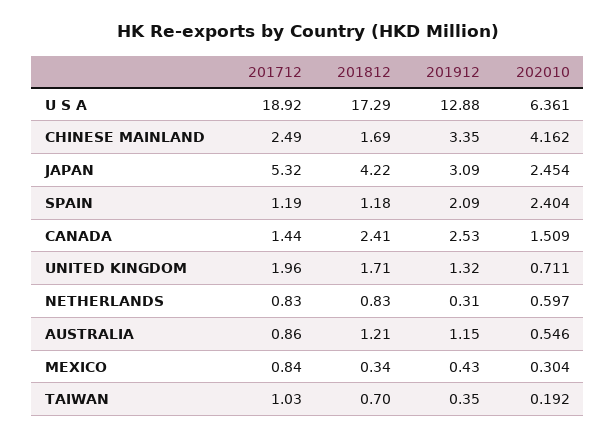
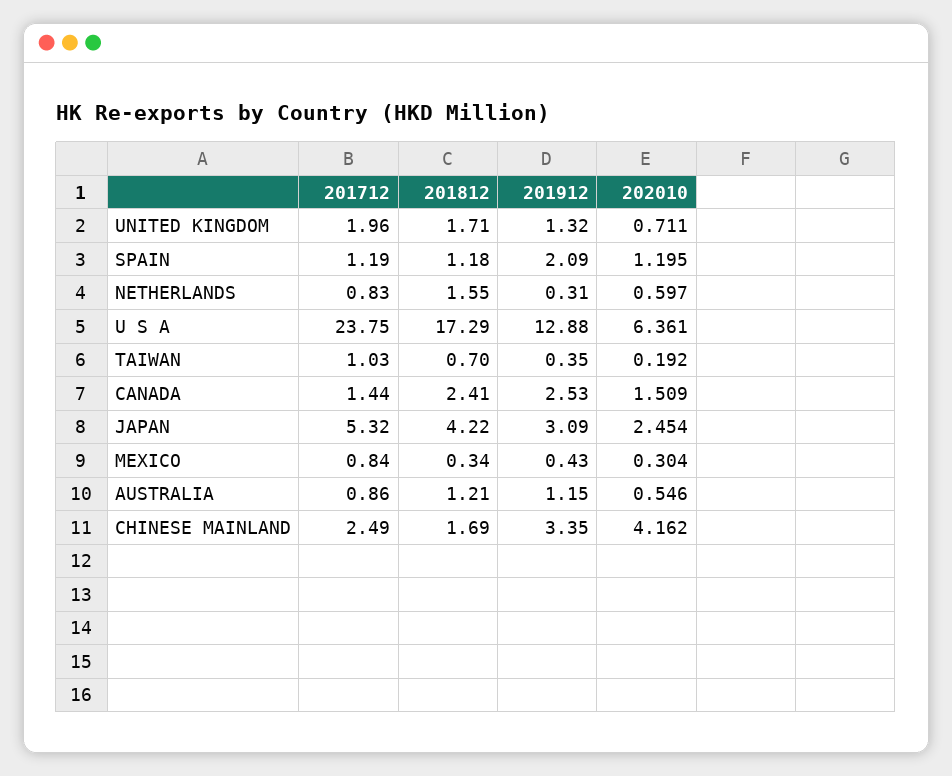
  {
    "201712": {
-     "U S A": 18.92,
+     "U S A": 23.75,
      "CHINESE MAINLAND": 2.49,
      "JAPAN": 5.32,
      "SPAIN": 1.19,
      "CANADA": 1.44,
      "UNITED KINGDOM": 1.96,
      "NETHERLANDS": 0.83,
      "AUSTRALIA": 0.86,
      "MEXICO": 0.84,
      "TAIWAN": 1.03
    },
    "201812": {
      "U S A": 17.29,
      "CHINESE MAINLAND": 1.69,
      "JAPAN": 4.22,
      "SPAIN": 1.18,
      "CANADA": 2.41,
      "UNITED KINGDOM": 1.71,
-     "NETHERLANDS": 0.83,
+     "NETHERLANDS": 1.55,
      "AUSTRALIA": 1.21,
      "MEXICO": 0.34,
      "TAIWAN": 0.7
    },
    "201912": {
      "U S A": 12.88,
      "CHINESE MAINLAND": 3.35,
      "JAPAN": 3.09,
      "SPAIN": 2.09,
      "CANADA": 2.53,
      "UNITED KINGDOM": 1.32,
      "NETHERLANDS": 0.31,
      "AUSTRALIA": 1.15,
      "MEXICO": 0.43,
      "TAIWAN": 0.35
    },
    "202010": {
      "U S A": 6.361,
      "CHINESE MAINLAND": 4.162,
      "JAPAN": 2.454,
-     "SPAIN": 2.404,
+     "SPAIN": 1.195,
      "CANADA": 1.509,
      "UNITED KINGDOM": 0.711,
      "NETHERLANDS": 0.597,
      "AUSTRALIA": 0.546,
      "MEXICO": 0.304,
      "TAIWAN": 0.192
    }
  }

